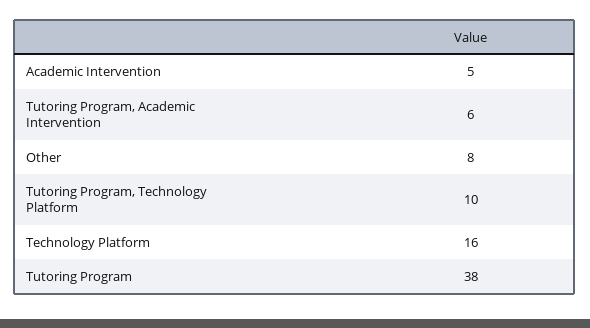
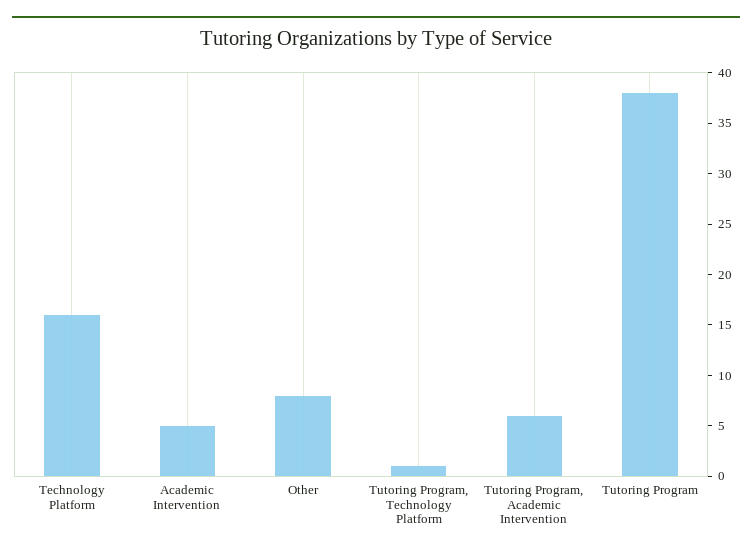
  {
    "Academic Intervention": 5,
    "Tutoring Program, Academic Intervention": 6,
    "Other": 8,
-   "Tutoring Program, Technology Platform": 10,
+   "Tutoring Program, Technology Platform": 1,
    "Technology Platform": 16,
    "Tutoring Program": 38
  }

